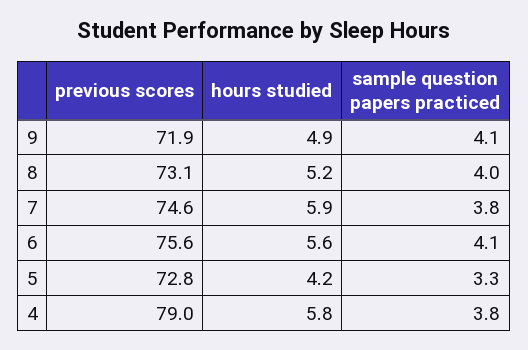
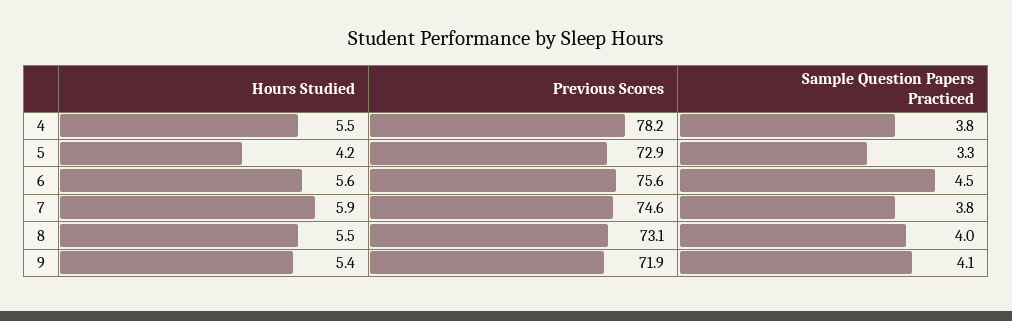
  {
    "previous scores": {
      "9": 71.9,
      "8": 73.1,
      "7": 74.6,
      "6": 75.6,
-     "5": 72.8,
+     "5": 72.9,
-     "4": 79
+     "4": 78.2
    },
    "hours studied": {
-     "9": 4.9,
+     "9": 5.4,
-     "8": 5.2,
+     "8": 5.5,
      "7": 5.9,
      "6": 5.6,
      "5": 4.2,
-     "4": 5.8
+     "4": 5.5
    },
    "sample question papers practiced": {
      "9": 4.1,
      "8": 4,
      "7": 3.8,
-     "6": 4.1,
+     "6": 4.5,
      "5": 3.3,
      "4": 3.8
    }
  }

